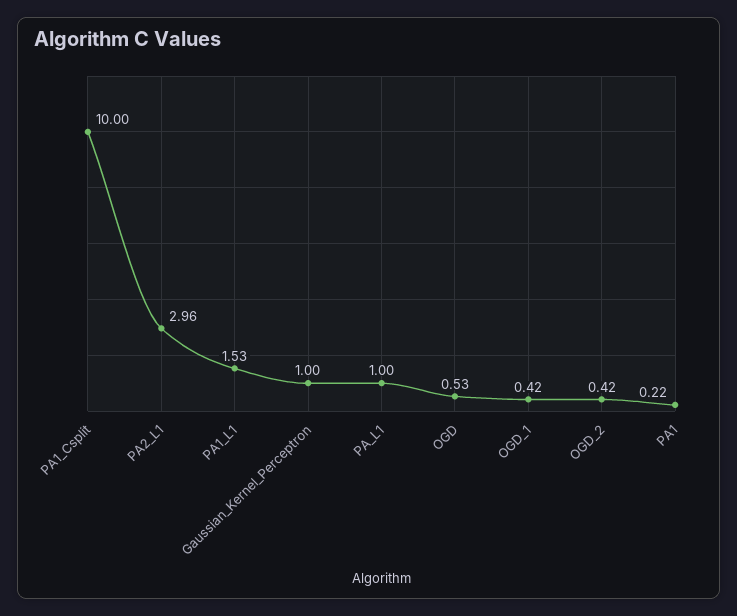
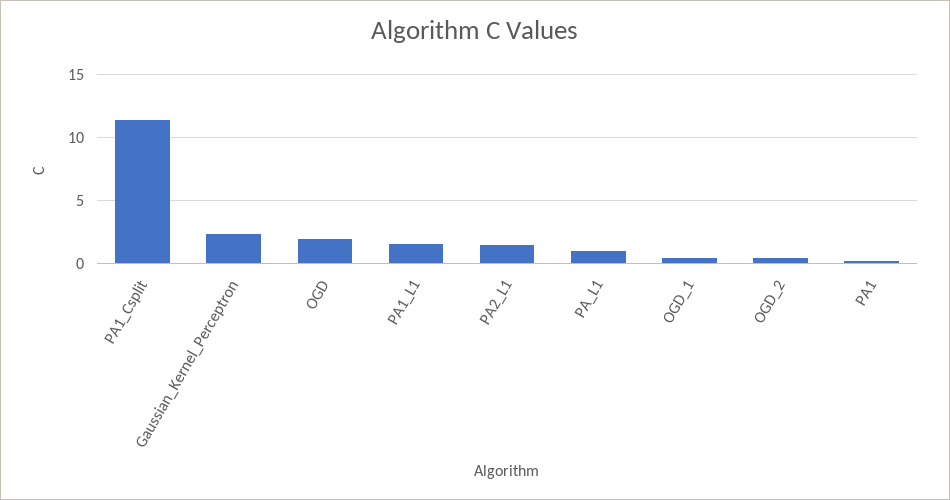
  {
-   "PA1_Csplit": 10,
+   "PA1_Csplit": 11.5,
-   "PA2_L1": 2.96,
+   "PA2_L1": 1.5,
    "PA1_L1": 1.53,
-   "Gaussian_Kernel_Perceptron": 1,
+   "Gaussian_Kernel_Perceptron": 2.5,
    "PA_L1": 1,
-   "OGD": 0.53,
+   "OGD": 2,
    "OGD_1": 0.42,
    "OGD_2": 0.42,
    "PA1": 0.22
  }

